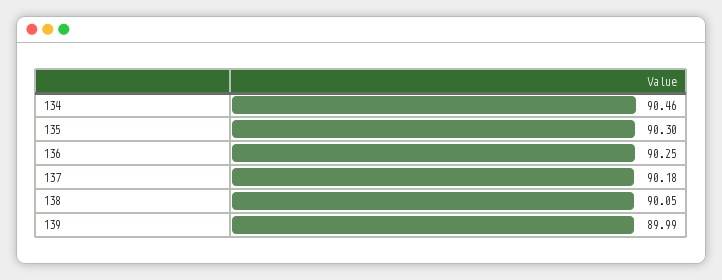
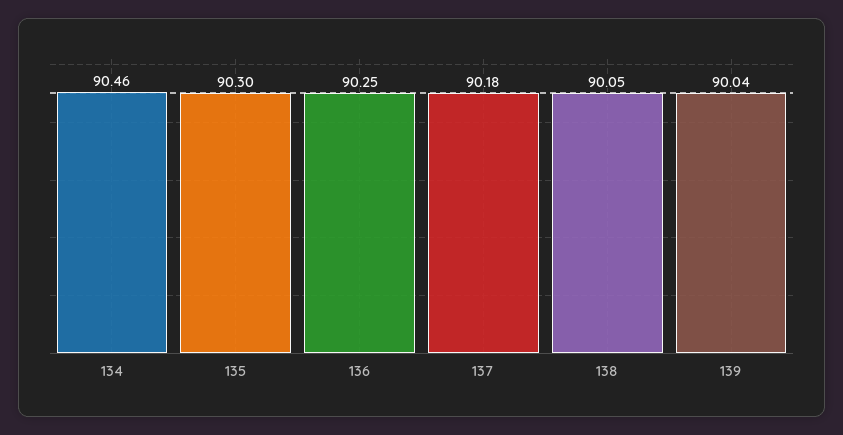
  {
    "134": 90.46,
    "135": 90.3,
    "136": 90.25,
    "137": 90.18,
    "138": 90.05,
-   "139": 89.99
+   "139": 90.04
  }

